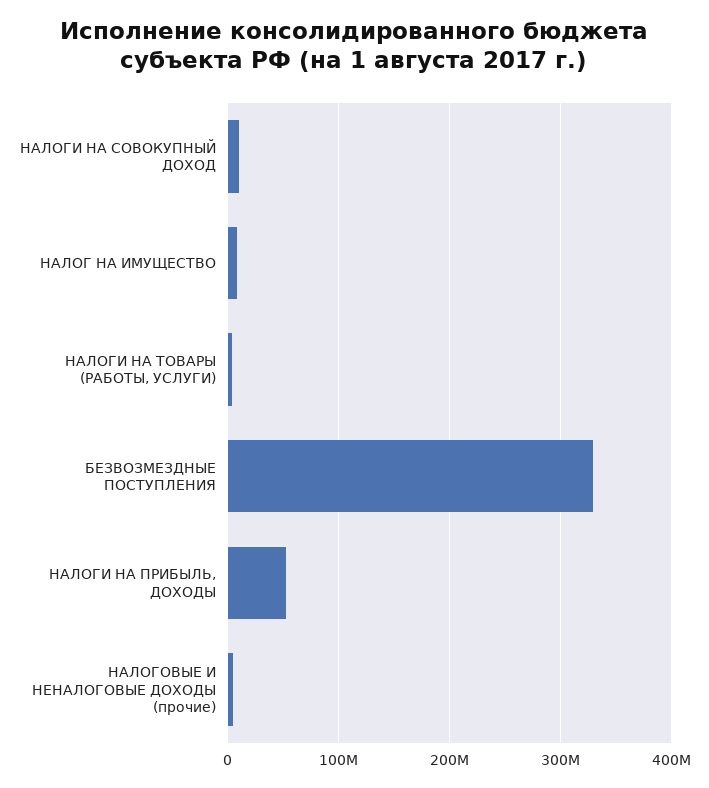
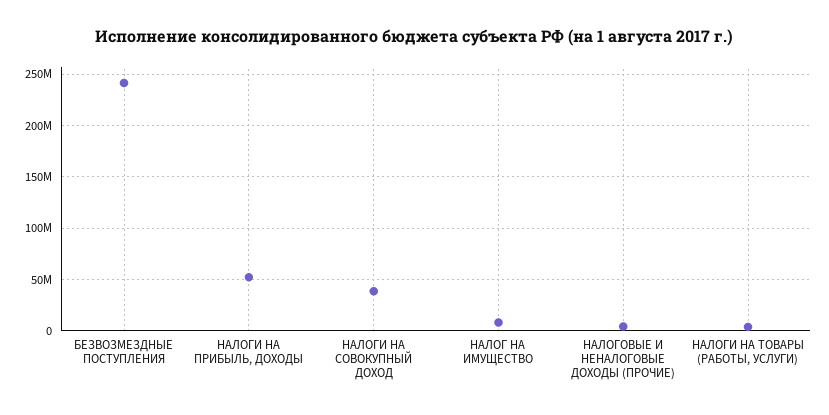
  {
-   "НАЛОГИ НА СОВОКУПНЫЙ ДОХОД": 10000000,
+   "НАЛОГИ НА СОВОКУПНЫЙ ДОХОД": 40000000,
    "НАЛОГ НА ИМУЩЕСТВО": 10000000,
    "НАЛОГИ НА ТОВАРЫ (РАБОТЫ, УСЛУГИ)": 0,
-   "БЕЗВОЗМЕЗДНЫЕ ПОСТУПЛЕНИЯ": 330000000,
+   "БЕЗВОЗМЕЗДНЫЕ ПОСТУПЛЕНИЯ": 240000000,
    "НАЛОГИ НА ПРИБЫЛЬ, ДОХОДЫ": 50000000,
    "НАЛОГОВЫЕ И НЕНАЛОГОВЫЕ ДОХОДЫ (прочие)": 0
  }

